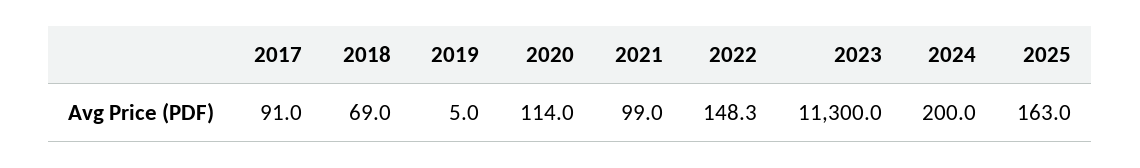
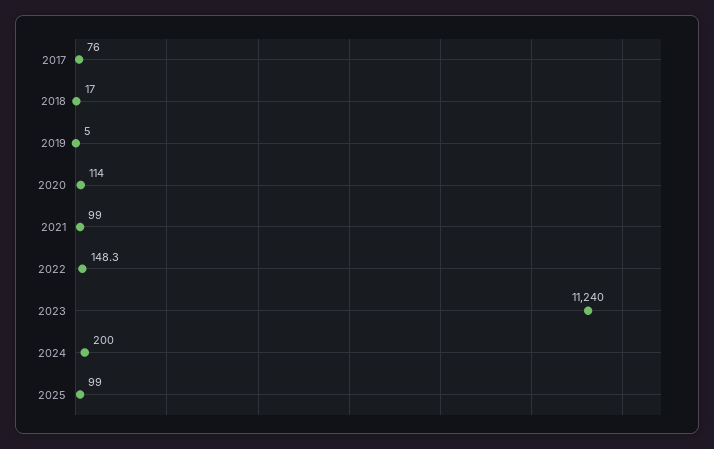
  {
-   "2017": 91,
+   "2017": 76,
-   "2018": 69,
+   "2018": 17,
    "2019": 5,
    "2020": 114,
    "2021": 99,
    "2022": 148.3,
-   "2023": 11300,
+   "2023": 11240,
    "2024": 200,
-   "2025": 163
+   "2025": 99
  }

